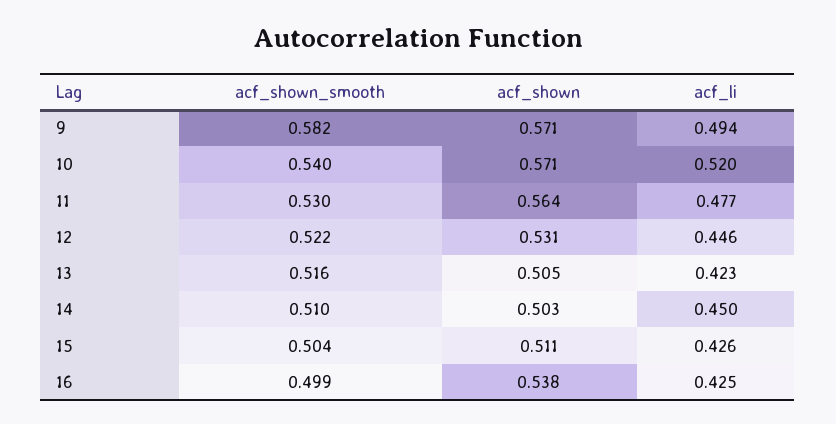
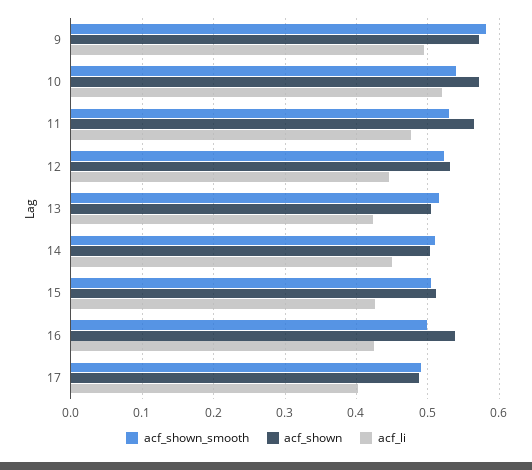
  {
    "acf_shown_smooth": {
      "9": 0.582,
      "10": 0.54,
      "11": 0.53,
      "12": 0.522,
      "13": 0.516,
      "14": 0.51,
      "15": 0.504,
-     "16": 0.499
+     "16": 0.499,
+     "17": 0.49
    },
    "acf_shown": {
      "9": 0.571,
      "10": 0.571,
      "11": 0.564,
      "12": 0.531,
      "13": 0.505,
      "14": 0.503,
      "15": 0.511,
-     "16": 0.538
+     "16": 0.538,
+     "17": 0.49
    },
    "acf_li": {
      "9": 0.494,
      "10": 0.52,
      "11": 0.477,
      "12": 0.446,
      "13": 0.423,
      "14": 0.45,
      "15": 0.426,
-     "16": 0.425
+     "16": 0.425,
+     "17": 0.4
    }
  }

